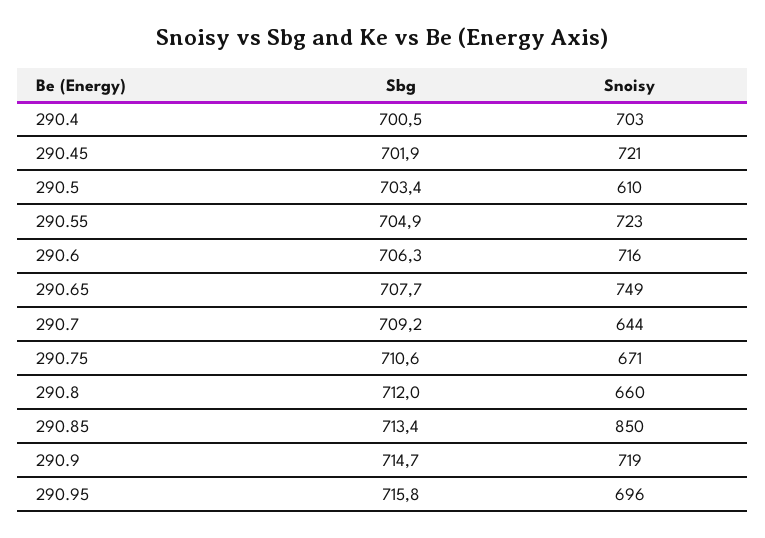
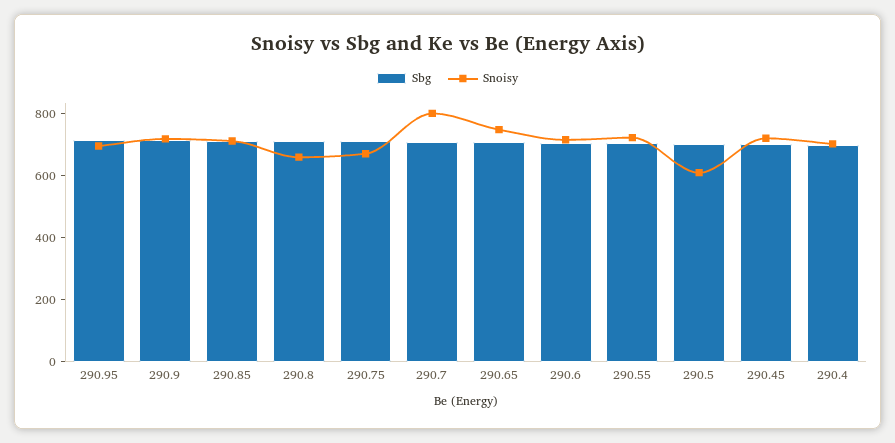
  {
    "Sbg": {
      "290.4": 700.5,
      "290.45": 701.9,
      "290.5": 703.4,
      "290.55": 704.9,
      "290.6": 706.3,
      "290.65": 707.7,
      "290.7": 709.2,
      "290.75": 710.6,
      "290.8": 712,
      "290.85": 713.4,
      "290.9": 714.7,
      "290.95": 715.8
    },
    "Snoisy": {
      "290.4": 703,
      "290.45": 721,
      "290.5": 610,
      "290.55": 723,
      "290.6": 716,
      "290.65": 749,
-     "290.7": 644,
+     "290.7": 800,
      "290.75": 671,
      "290.8": 660,
-     "290.85": 850,
+     "290.85": 700,
      "290.9": 719,
      "290.95": 696
    }
  }

